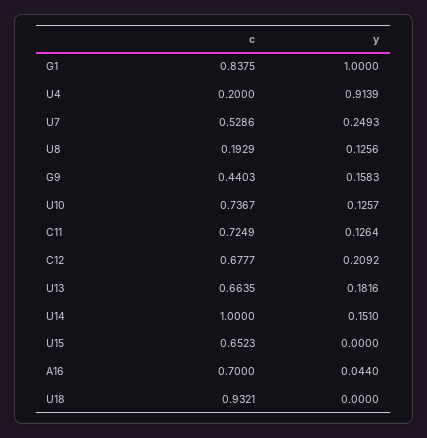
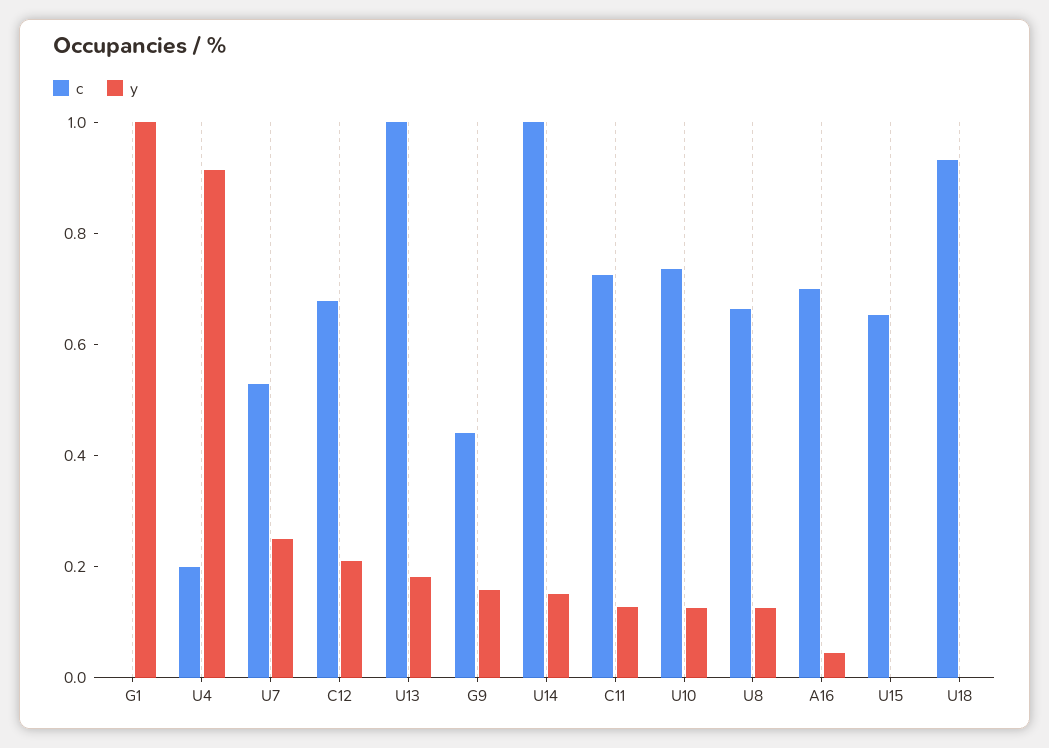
  {
    "c": {
-     "G1": 0.8375,
+     "G1": 0,
      "U4": 0.2,
      "U7": 0.5286,
-     "U8": 0.1929,
+     "U8": 0.65,
      "G9": 0.4403,
      "U10": 0.7367,
      "C11": 0.7249,
      "C12": 0.6777,
-     "U13": 0.6635,
+     "U13": 1,
      "U14": 1,
      "U15": 0.6523,
      "A16": 0.7,
      "U18": 0.9321
    },
    "y": {
      "G1": 1,
      "U4": 0.9139,
      "U7": 0.2493,
      "U8": 0.1256,
      "G9": 0.1583,
      "U10": 0.1257,
      "C11": 0.1264,
      "C12": 0.2092,
      "U13": 0.1816,
      "U14": 0.151,
      "U15": 0,
      "A16": 0.044,
      "U18": 0
    }
  }

